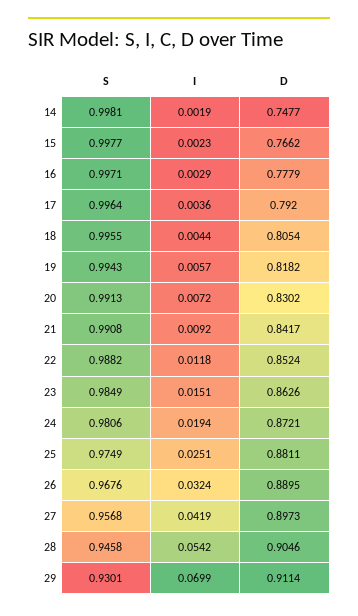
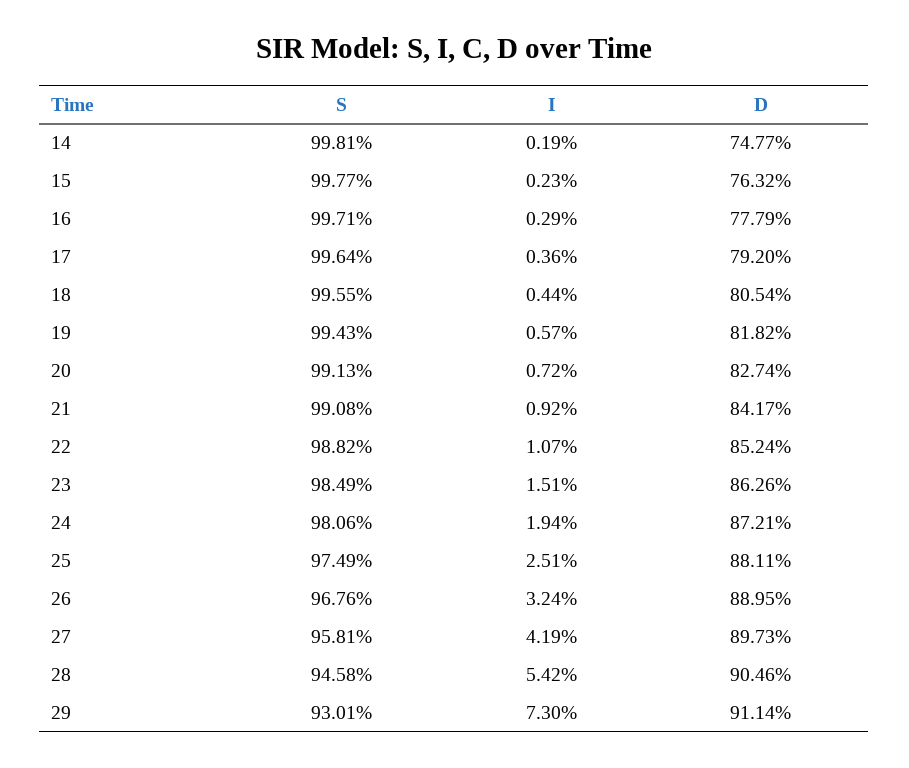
  {
    "S": {
      "14": 0.9981,
      "15": 0.9977,
      "16": 0.9971,
      "17": 0.9964,
      "18": 0.9955,
      "19": 0.9943,
      "20": 0.9913,
      "21": 0.9908,
      "22": 0.9882,
      "23": 0.9849,
      "24": 0.9806,
      "25": 0.9749,
      "26": 0.9676,
-     "27": 0.9568,
+     "27": 0.9581,
      "28": 0.9458,
      "29": 0.9301
    },
    "I": {
      "14": 0.0019,
      "15": 0.0023,
      "16": 0.0029,
      "17": 0.0036,
      "18": 0.0044,
      "19": 0.0057,
      "20": 0.0072,
      "21": 0.0092,
-     "22": 0.0118,
+     "22": 0.0107,
      "23": 0.0151,
      "24": 0.0194,
      "25": 0.0251,
      "26": 0.0324,
      "27": 0.0419,
      "28": 0.0542,
-     "29": 0.0699
+     "29": 0.073
    },
    "D": {
      "14": 0.7477,
-     "15": 0.7662,
+     "15": 0.7632,
      "16": 0.7779,
      "17": 0.792,
      "18": 0.8054,
      "19": 0.8182,
-     "20": 0.8302,
+     "20": 0.8274,
      "21": 0.8417,
      "22": 0.8524,
      "23": 0.8626,
      "24": 0.8721,
      "25": 0.8811,
      "26": 0.8895,
      "27": 0.8973,
      "28": 0.9046,
      "29": 0.9114
    }
  }

